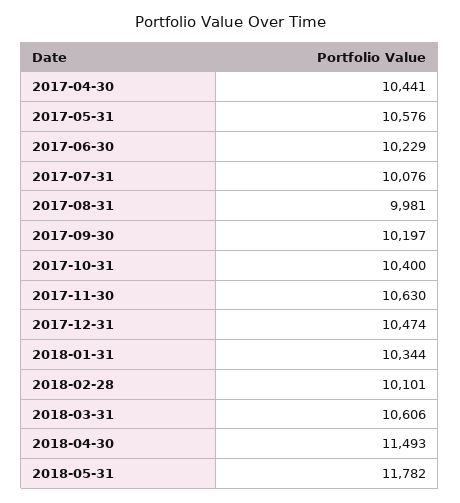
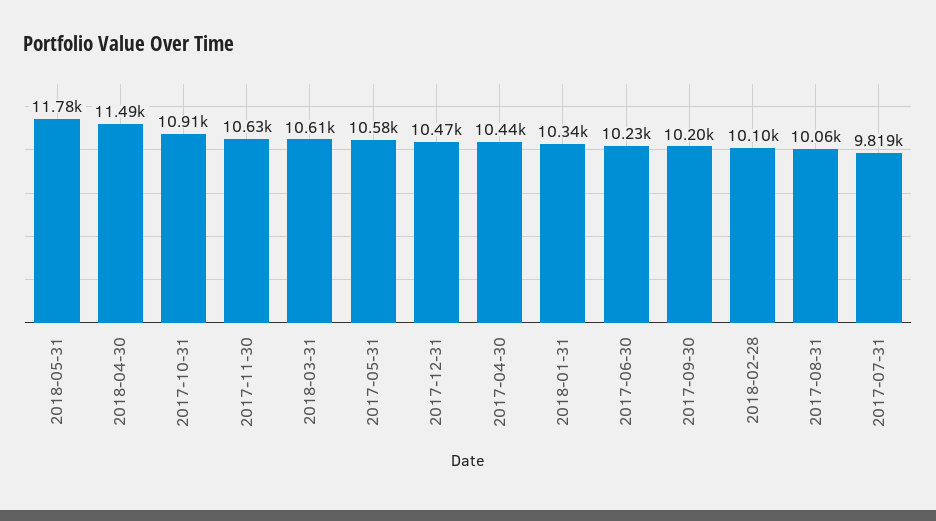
  {
    "2017-04-30": 10441,
    "2017-05-31": 10576,
    "2017-06-30": 10229,
-   "2017-07-31": 10076,
+   "2017-07-31": 9819,
-   "2017-08-31": 9981,
+   "2017-08-31": 10060,
    "2017-09-30": 10197,
-   "2017-10-31": 10400,
+   "2017-10-31": 10910,
    "2017-11-30": 10630,
    "2017-12-31": 10474,
    "2018-01-31": 10344,
    "2018-02-28": 10101,
    "2018-03-31": 10606,
    "2018-04-30": 11493,
    "2018-05-31": 11782
  }

